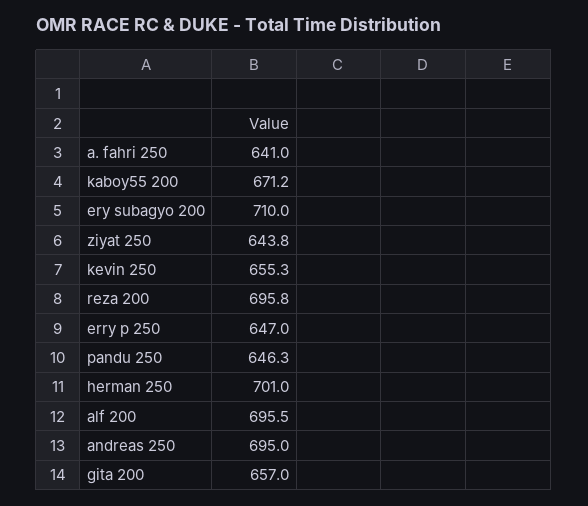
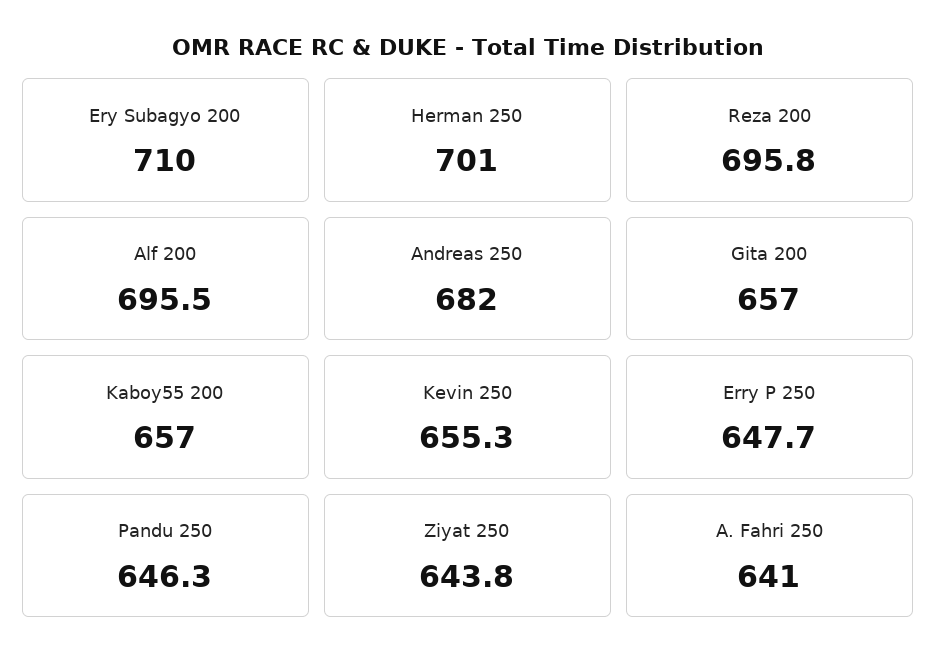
  {
    "a. fahri 250": 641,
-   "kaboy55 200": 671.2,
+   "kaboy55 200": 657,
    "ery subagyo 200": 710,
    "ziyat 250": 643.8,
    "kevin 250": 655.3,
    "reza 200": 695.8,
-   "erry p 250": 647,
+   "erry p 250": 647.7,
    "pandu 250": 646.3,
    "herman 250": 701,
    "alf 200": 695.5,
-   "andreas 250": 695,
+   "andreas 250": 682,
    "gita 200": 657
  }

